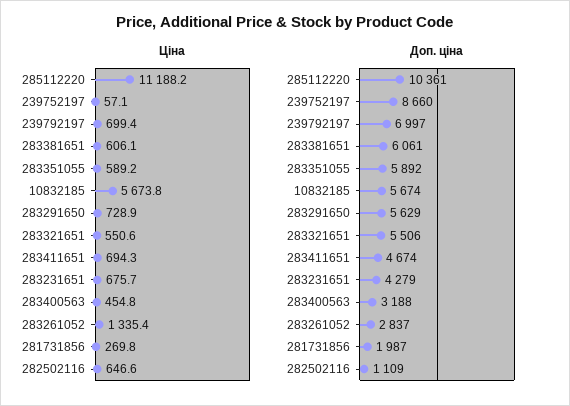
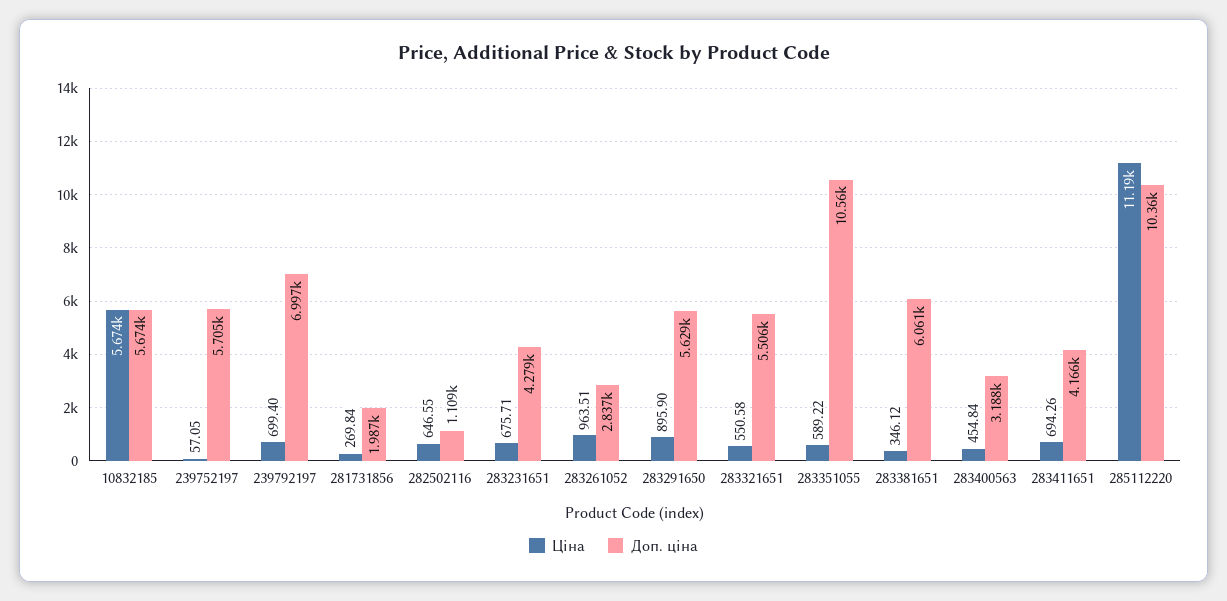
  {
    "Ціна": {
      "285112220": 11188.2,
      "239752197": 57.05,
      "239792197": 699.4,
-     "283381651": 606.1,
+     "283381651": 346.12,
      "283351055": 589.22,
      "10832185": 5673.8,
-     "283291650": 728.9,
+     "283291650": 895.9,
      "283321651": 550.58,
      "283411651": 694.26,
      "283231651": 675.71,
      "283400563": 454.84,
-     "283261052": 1335.4,
+     "283261052": 963.51,
      "281731856": 269.84,
      "282502116": 646.55
    },
    "Доп. ціна": {
      "285112220": 10361,
-     "239752197": 8660,
+     "239752197": 5705,
      "239792197": 6997,
      "283381651": 6061,
-     "283351055": 5892,
+     "283351055": 10560,
      "10832185": 5674,
      "283291650": 5629,
      "283321651": 5506,
-     "283411651": 4674,
+     "283411651": 4166,
      "283231651": 4279,
      "283400563": 3188,
      "283261052": 2837,
      "281731856": 1987,
      "282502116": 1109
    }
  }

